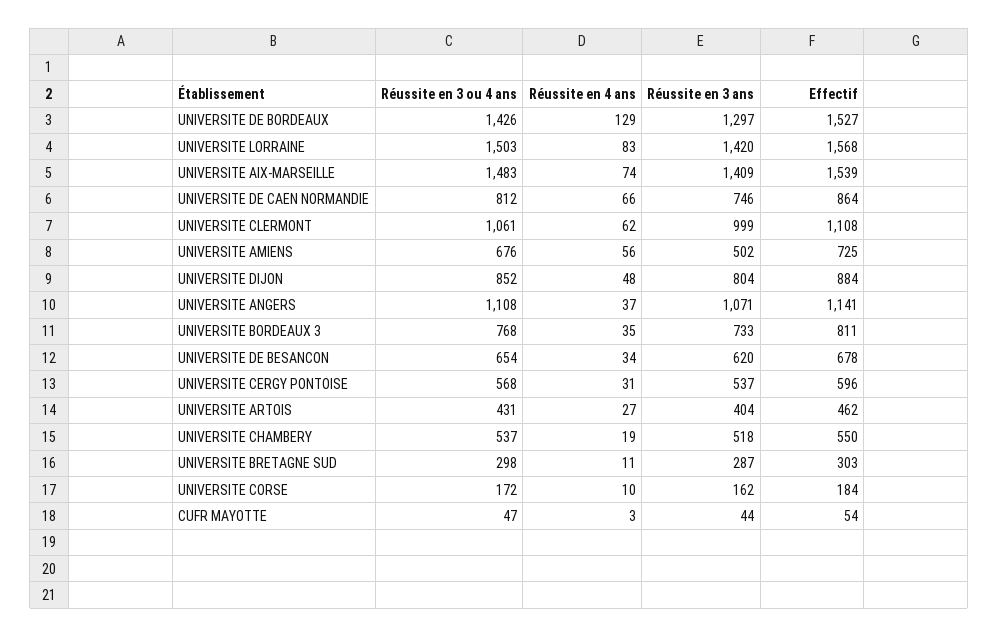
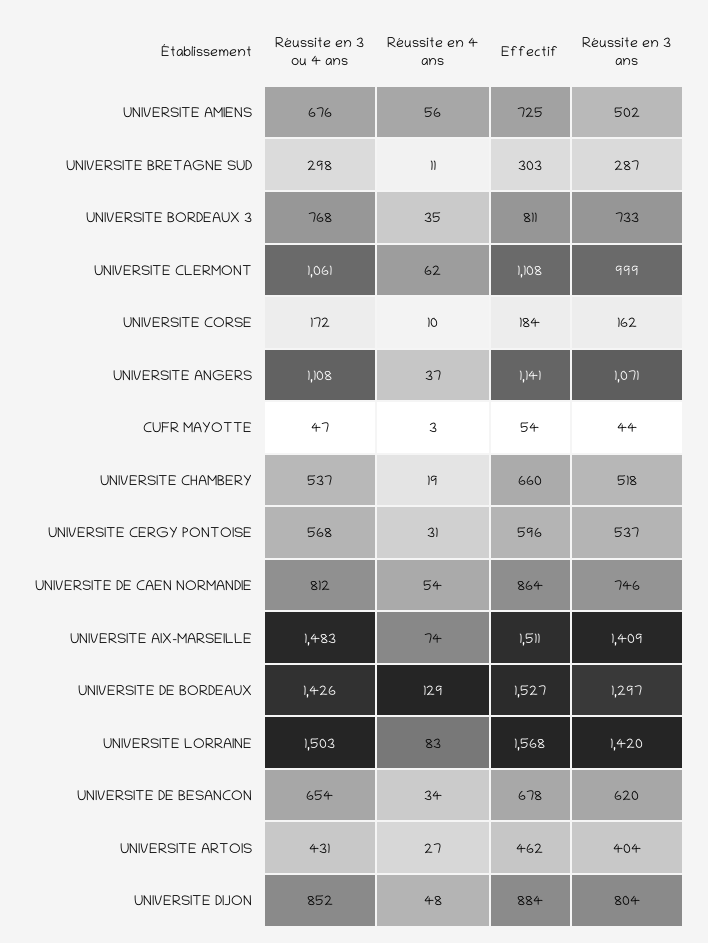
  {
    "Réussite en 3 ou 4 ans": {
      "UNIVERSITE DE BORDEAUX": 1426,
      "UNIVERSITE LORRAINE": 1503,
      "UNIVERSITE AIX-MARSEILLE": 1483,
      "UNIVERSITE DE CAEN NORMANDIE": 812,
      "UNIVERSITE CLERMONT": 1061,
      "UNIVERSITE AMIENS": 676,
      "UNIVERSITE DIJON": 852,
      "UNIVERSITE ANGERS": 1108,
      "UNIVERSITE BORDEAUX 3": 768,
      "UNIVERSITE DE BESANCON": 654,
      "UNIVERSITE CERGY PONTOISE": 568,
      "UNIVERSITE ARTOIS": 431,
      "UNIVERSITE CHAMBERY": 537,
      "UNIVERSITE BRETAGNE SUD": 298,
      "UNIVERSITE CORSE": 172,
      "CUFR MAYOTTE": 47
    },
    "Réussite en 4 ans": {
      "UNIVERSITE DE BORDEAUX": 129,
      "UNIVERSITE LORRAINE": 83,
      "UNIVERSITE AIX-MARSEILLE": 74,
-     "UNIVERSITE DE CAEN NORMANDIE": 66,
+     "UNIVERSITE DE CAEN NORMANDIE": 54,
      "UNIVERSITE CLERMONT": 62,
      "UNIVERSITE AMIENS": 56,
      "UNIVERSITE DIJON": 48,
      "UNIVERSITE ANGERS": 37,
      "UNIVERSITE BORDEAUX 3": 35,
      "UNIVERSITE DE BESANCON": 34,
      "UNIVERSITE CERGY PONTOISE": 31,
      "UNIVERSITE ARTOIS": 27,
      "UNIVERSITE CHAMBERY": 19,
      "UNIVERSITE BRETAGNE SUD": 11,
      "UNIVERSITE CORSE": 10,
      "CUFR MAYOTTE": 3
    },
    "Réussite en 3 ans": {
      "UNIVERSITE DE BORDEAUX": 1297,
      "UNIVERSITE LORRAINE": 1420,
      "UNIVERSITE AIX-MARSEILLE": 1409,
      "UNIVERSITE DE CAEN NORMANDIE": 746,
      "UNIVERSITE CLERMONT": 999,
      "UNIVERSITE AMIENS": 502,
      "UNIVERSITE DIJON": 804,
      "UNIVERSITE ANGERS": 1071,
      "UNIVERSITE BORDEAUX 3": 733,
      "UNIVERSITE DE BESANCON": 620,
      "UNIVERSITE CERGY PONTOISE": 537,
      "UNIVERSITE ARTOIS": 404,
      "UNIVERSITE CHAMBERY": 518,
      "UNIVERSITE BRETAGNE SUD": 287,
      "UNIVERSITE CORSE": 162,
      "CUFR MAYOTTE": 44
    },
    "Effectif": {
      "UNIVERSITE DE BORDEAUX": 1527,
      "UNIVERSITE LORRAINE": 1568,
-     "UNIVERSITE AIX-MARSEILLE": 1539,
+     "UNIVERSITE AIX-MARSEILLE": 1511,
      "UNIVERSITE DE CAEN NORMANDIE": 864,
      "UNIVERSITE CLERMONT": 1108,
      "UNIVERSITE AMIENS": 725,
      "UNIVERSITE DIJON": 884,
      "UNIVERSITE ANGERS": 1141,
      "UNIVERSITE BORDEAUX 3": 811,
      "UNIVERSITE DE BESANCON": 678,
      "UNIVERSITE CERGY PONTOISE": 596,
      "UNIVERSITE ARTOIS": 462,
-     "UNIVERSITE CHAMBERY": 550,
+     "UNIVERSITE CHAMBERY": 660,
      "UNIVERSITE BRETAGNE SUD": 303,
      "UNIVERSITE CORSE": 184,
      "CUFR MAYOTTE": 54
    }
  }

